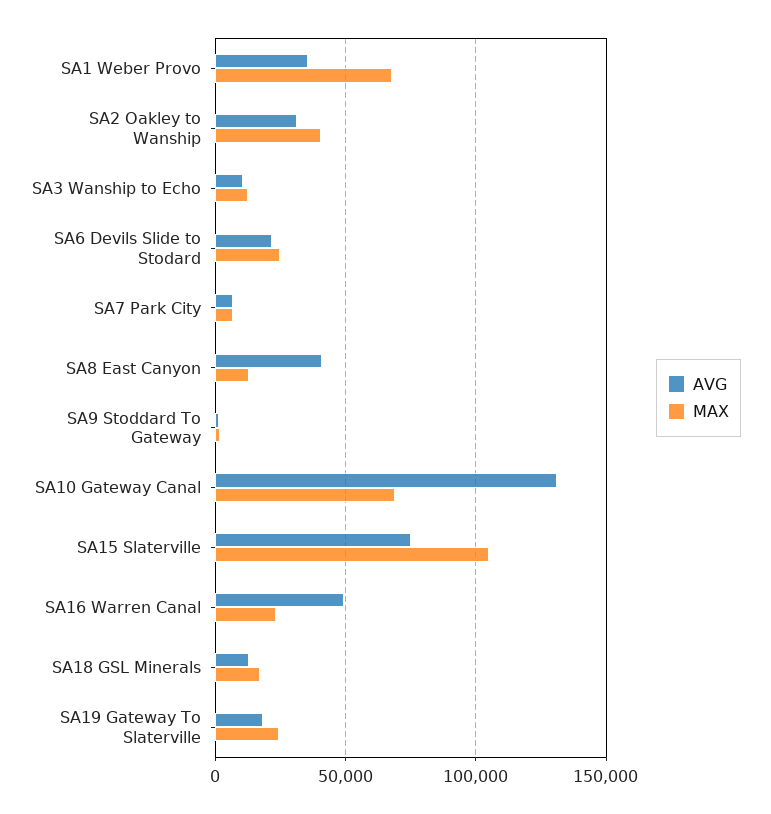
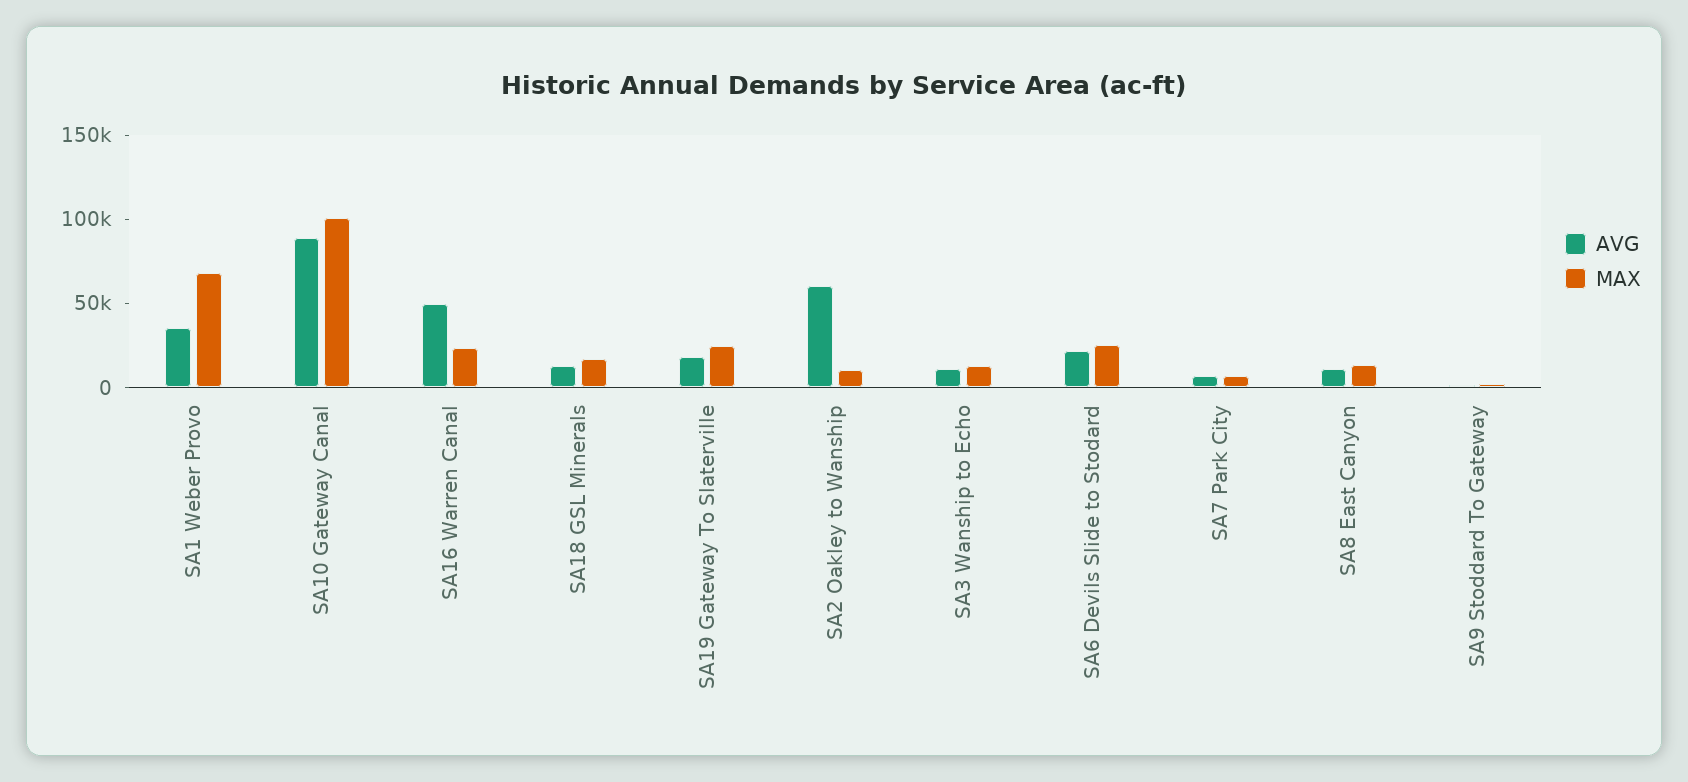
  {
    "AVG": {
      "SA1 Weber Provo": 35000,
-     "SA2 Oakley to Wanship": 30000,
+     "SA2 Oakley to Wanship": 60000,
      "SA3 Wanship to Echo": 10000,
      "SA6 Devils Slide to Stodard": 20000,
      "SA7 Park City": 5000,
-     "SA8 East Canyon": 40000,
+     "SA8 East Canyon": 10000,
      "SA9 Stoddard To Gateway": 0,
-     "SA10 Gateway Canal": 130000,
+     "SA10 Gateway Canal": 90000,
-     "SA15 Slaterville": 75000,
      "SA16 Warren Canal": 50000,
      "SA18 GSL Minerals": 15000,
      "SA19 Gateway To Slaterville": 20000
    },
    "MAX": {
      "SA1 Weber Provo": 70000,
-     "SA2 Oakley to Wanship": 40000,
+     "SA2 Oakley to Wanship": 10000,
      "SA3 Wanship to Echo": 15000,
      "SA6 Devils Slide to Stodard": 25000,
      "SA7 Park City": 5000,
      "SA8 East Canyon": 15000,
      "SA9 Stoddard To Gateway": 0,
-     "SA10 Gateway Canal": 70000,
+     "SA10 Gateway Canal": 100000,
-     "SA15 Slaterville": 105000,
      "SA16 Warren Canal": 25000,
      "SA18 GSL Minerals": 15000,
      "SA19 Gateway To Slaterville": 25000
    }
  }

